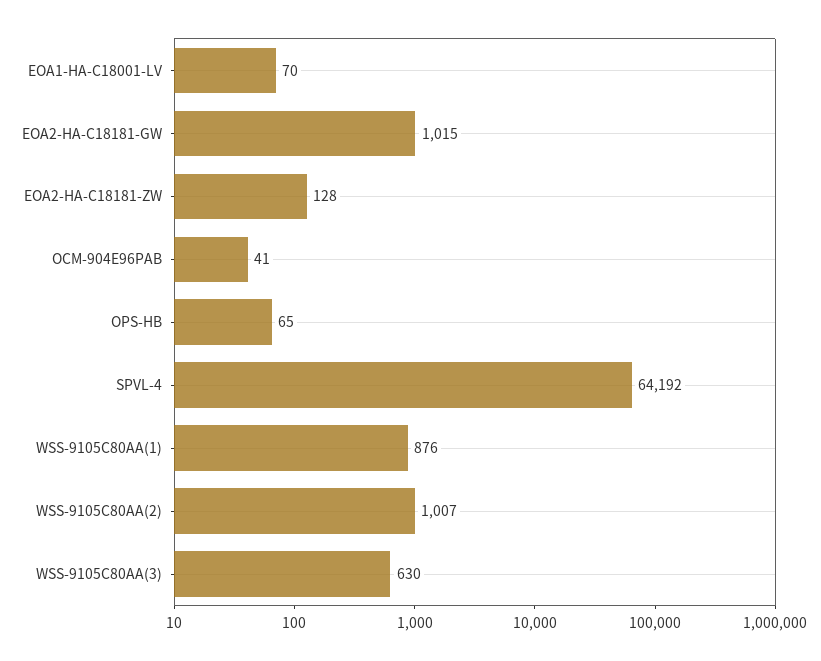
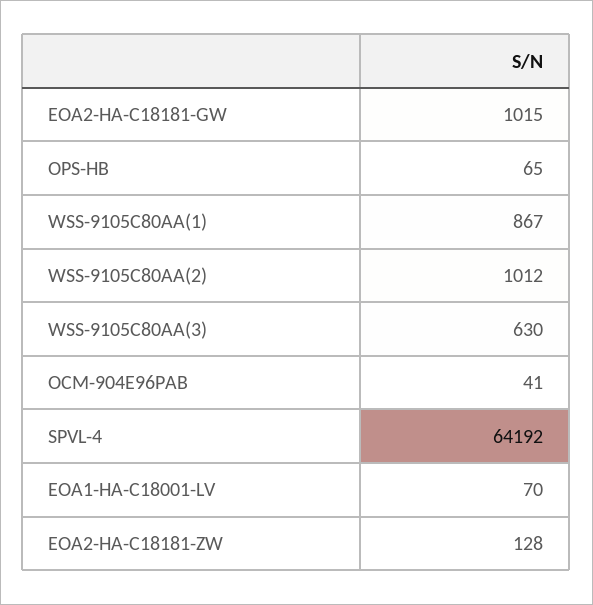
  {
    "EOA1-HA-C18001-LV": 70,
    "EOA2-HA-C18181-GW": 1015,
    "EOA2-HA-C18181-ZW": 128,
    "OCM-904E96PAB": 41,
    "OPS-HB": 65,
    "SPVL-4": 64192,
-   "WSS-9105C80AA(1)": 876,
+   "WSS-9105C80AA(1)": 867,
-   "WSS-9105C80AA(2)": 1007,
+   "WSS-9105C80AA(2)": 1012,
    "WSS-9105C80AA(3)": 630
  }

